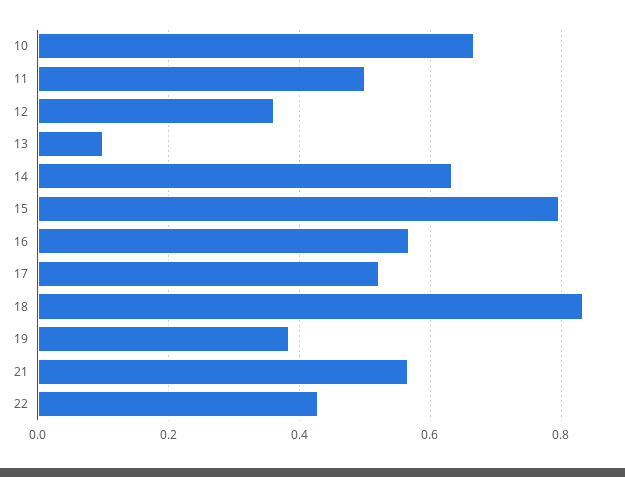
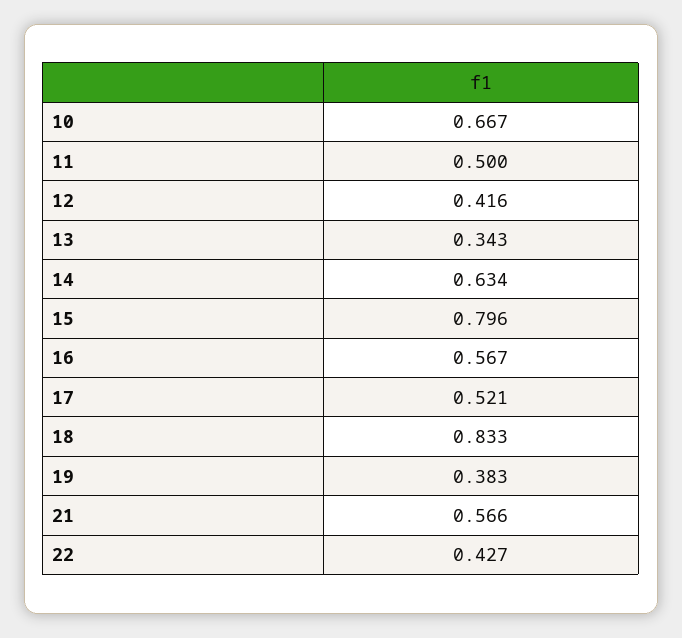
  {
    "10": 0.667,
    "11": 0.5,
-   "12": 0.36,
+   "12": 0.416,
-   "13": 0.1,
+   "13": 0.343,
    "14": 0.634,
    "15": 0.796,
    "16": 0.567,
    "17": 0.521,
    "18": 0.833,
    "19": 0.383,
    "21": 0.566,
    "22": 0.427
  }

